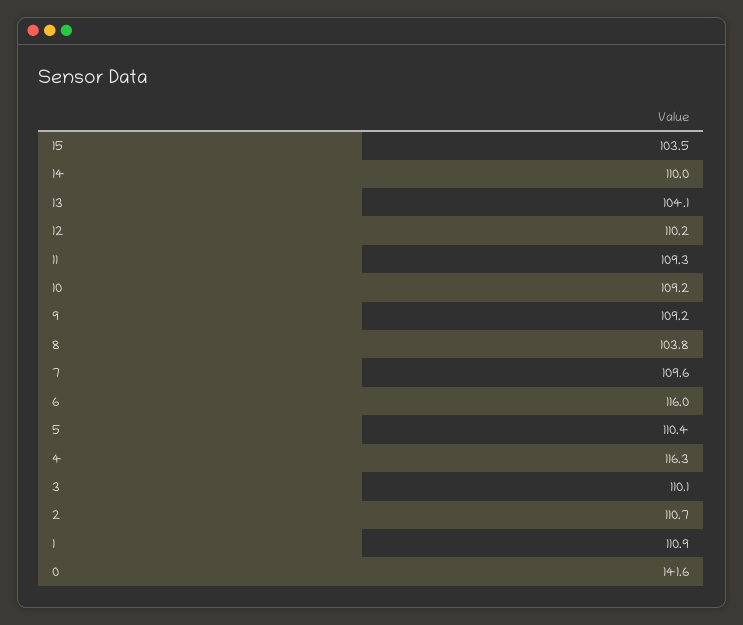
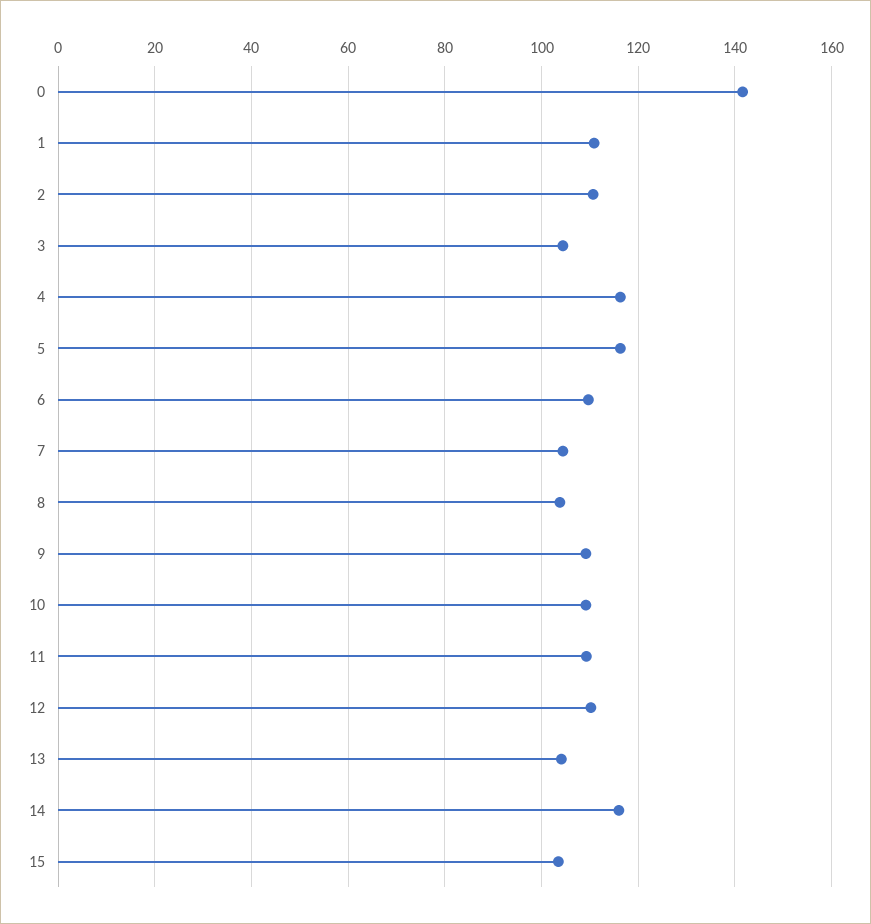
  {
    "15": 103.5,
-   "14": 110,
+   "14": 116,
    "13": 104.1,
    "12": 110.2,
    "11": 109.3,
    "10": 109.2,
    "9": 109.2,
    "8": 103.8,
-   "7": 109.6,
+   "7": 104,
-   "6": 116,
+   "6": 110,
-   "5": 110.4,
+   "5": 116,
    "4": 116.3,
-   "3": 110.1,
+   "3": 104,
    "2": 110.7,
    "1": 110.9,
    "0": 141.6
  }

